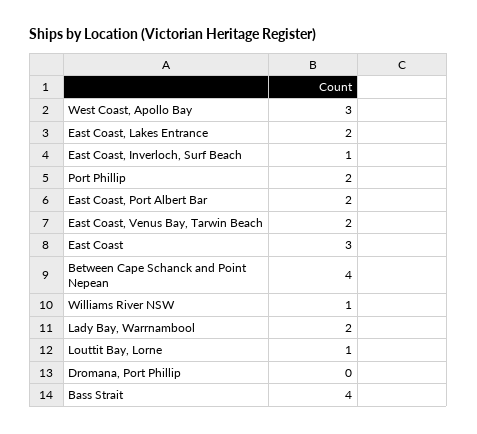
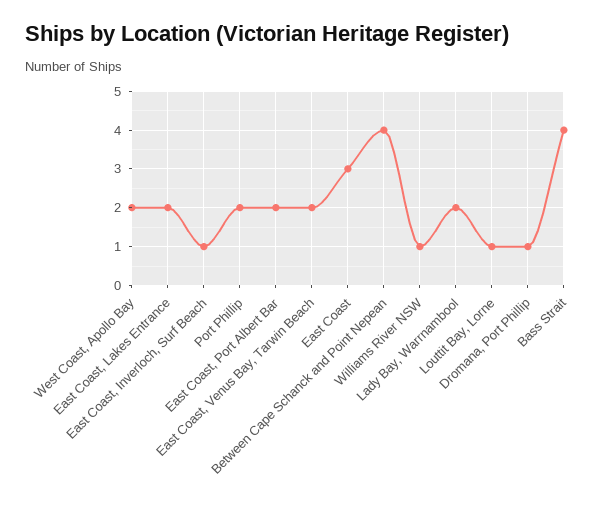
  {
-   "West Coast, Apollo Bay": 3,
+   "West Coast, Apollo Bay": 2,
    "East Coast, Lakes Entrance": 2,
    "East Coast, Inverloch, Surf Beach": 1,
    "Port Phillip": 2,
    "East Coast, Port Albert Bar": 2,
    "East Coast, Venus Bay, Tarwin Beach": 2,
    "East Coast": 3,
    "Between Cape Schanck and Point Nepean": 4,
    "Williams River NSW": 1,
    "Lady Bay, Warrnambool": 2,
    "Louttit Bay, Lorne": 1,
-   "Dromana, Port Phillip": 0,
+   "Dromana, Port Phillip": 1,
    "Bass Strait": 4
  }

